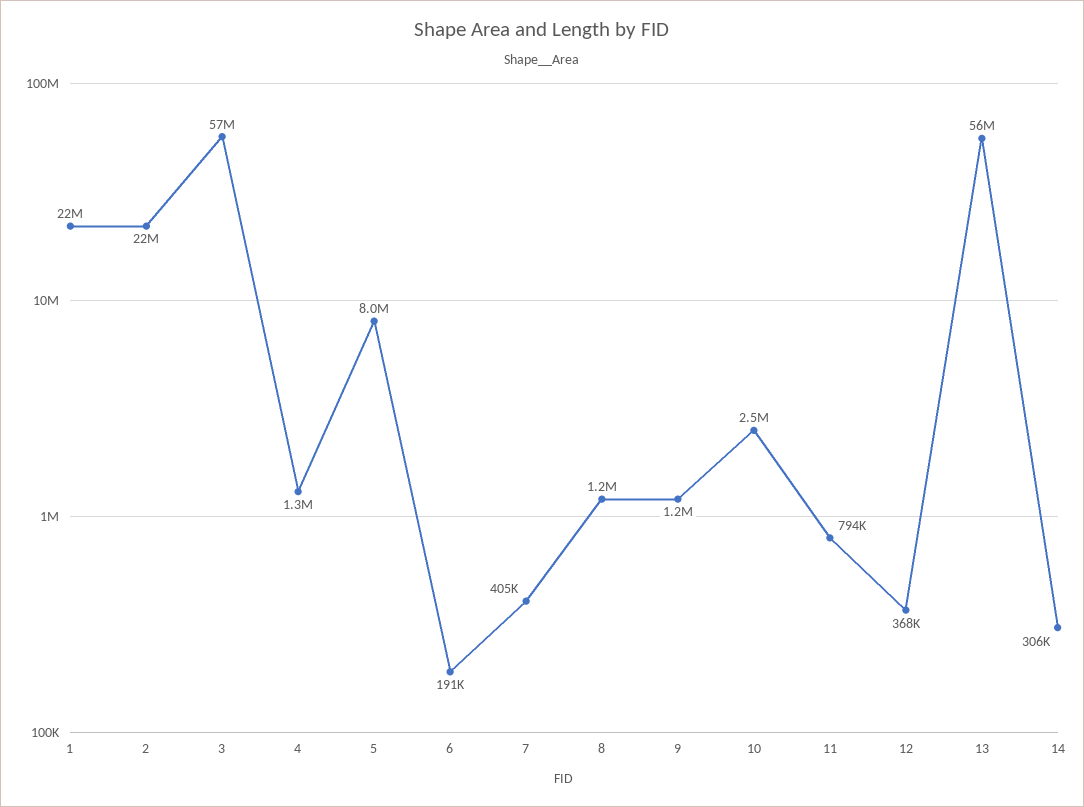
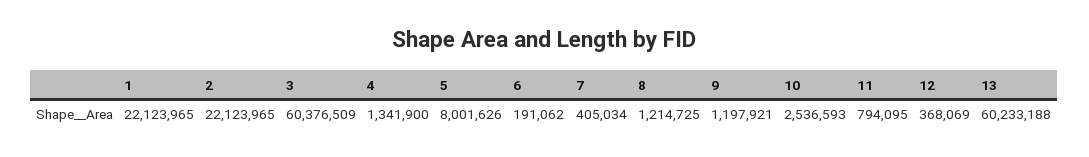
  {
    "1": 22123965,
    "2": 22123965,
-   "3": 57000000,
+   "3": 60376509,
    "4": 1341900,
    "5": 8001626,
    "6": 191062,
    "7": 405034,
    "8": 1214725,
    "9": 1197921,
    "10": 2536593,
    "11": 794095,
    "12": 368069,
-   "13": 56000000,
+   "13": 60233188
-   "14": 306000
  }

